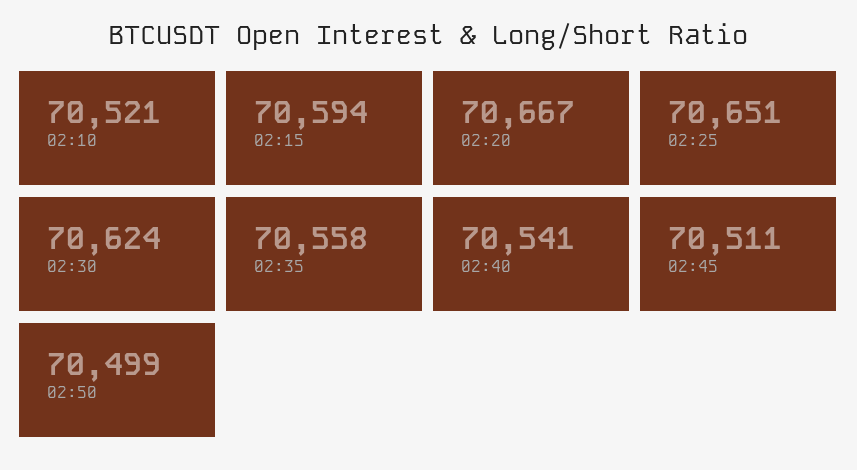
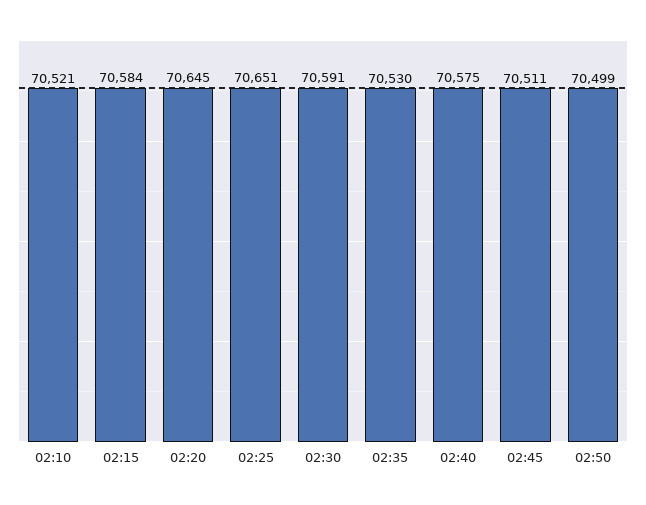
  {
    "02:10": 70521,
-   "02:15": 70594,
+   "02:15": 70584,
-   "02:20": 70667,
+   "02:20": 70645,
    "02:25": 70651,
-   "02:30": 70624,
+   "02:30": 70591,
-   "02:35": 70558,
+   "02:35": 70530,
-   "02:40": 70541,
+   "02:40": 70575,
    "02:45": 70511,
    "02:50": 70499
  }

